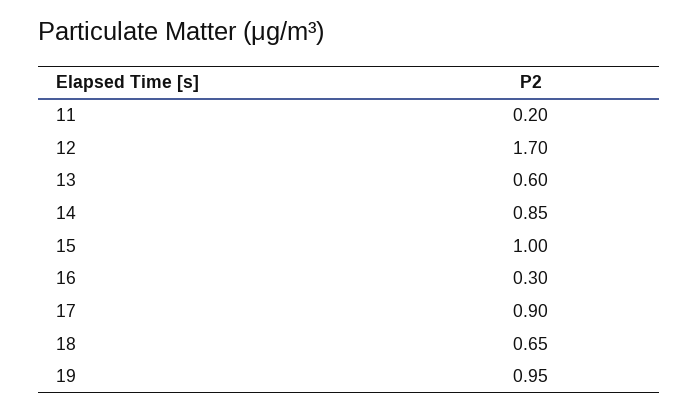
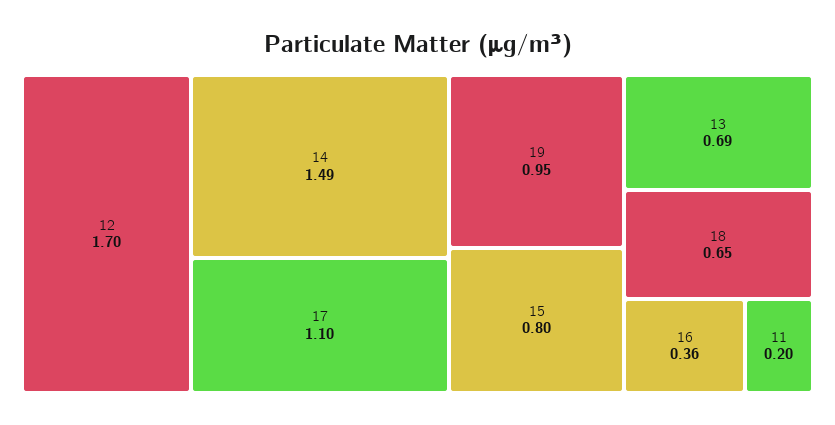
  {
    "11": 0.2,
    "12": 1.7,
-   "13": 0.6,
+   "13": 0.69,
-   "14": 0.85,
+   "14": 1.49,
-   "15": 1,
+   "15": 0.8,
-   "16": 0.3,
+   "16": 0.36,
-   "17": 0.9,
+   "17": 1.1,
    "18": 0.65,
    "19": 0.95
  }

